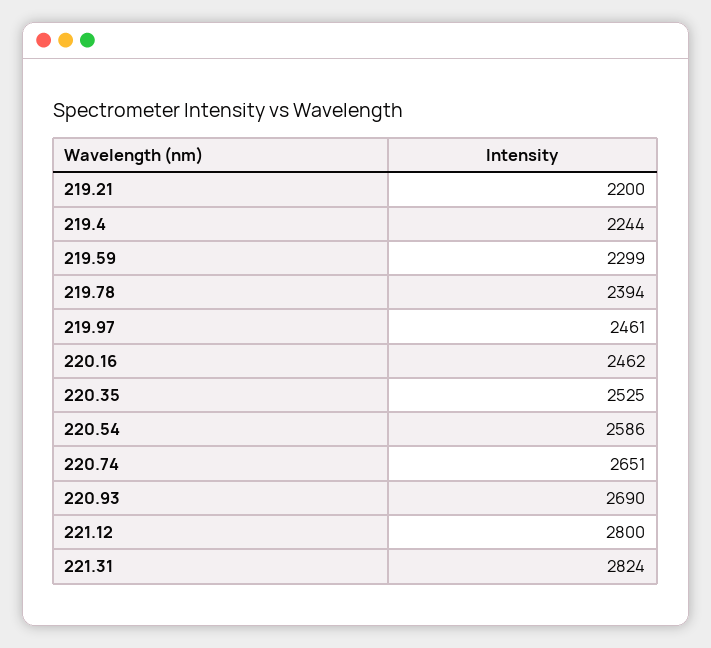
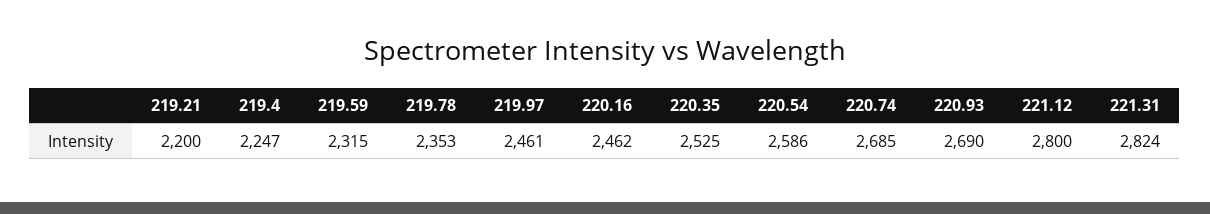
  {
    "219.21": 2200,
-   "219.4": 2244,
+   "219.4": 2247,
-   "219.59": 2299,
+   "219.59": 2315,
-   "219.78": 2394,
+   "219.78": 2353,
    "219.97": 2461,
    "220.16": 2462,
    "220.35": 2525,
    "220.54": 2586,
-   "220.74": 2651,
+   "220.74": 2685,
    "220.93": 2690,
    "221.12": 2800,
    "221.31": 2824
  }

